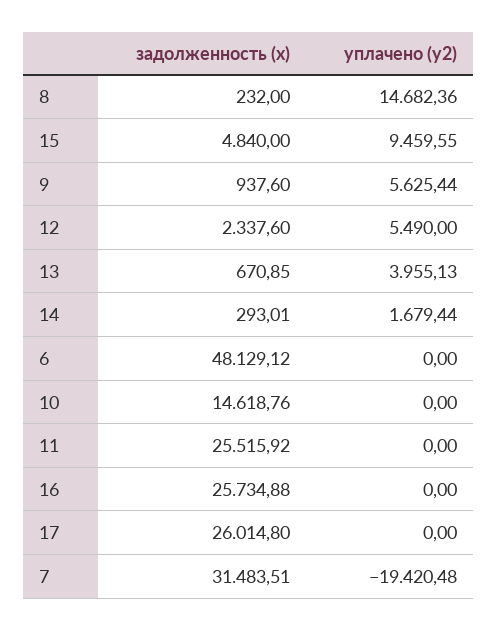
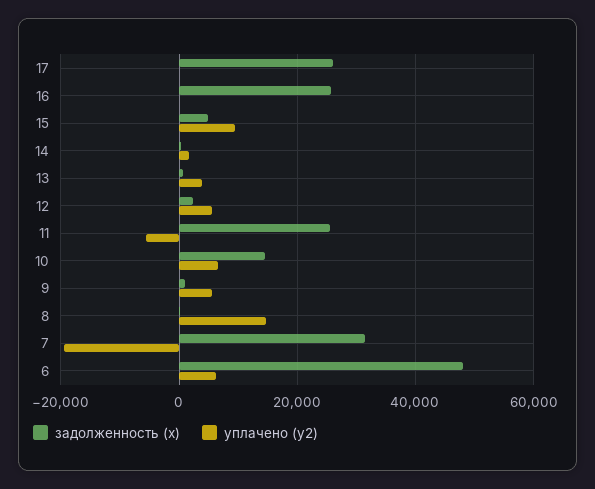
  {
    "задолженность (x)": {
      "8": 232,
      "15": 4840,
      "9": 937.6,
      "12": 2337.6,
      "13": 670.85,
      "14": 293.01,
      "6": 48129.12,
      "10": 14618.76,
      "11": 25515.92,
      "16": 25734.88,
      "17": 26014.8,
      "7": 31483.51
    },
    "уплачено (y2)": {
      "8": 14682.36,
      "15": 9459.55,
      "9": 5625.44,
      "12": 5490,
      "13": 3955.13,
      "14": 1679.44,
-     "6": 0,
+     "6": 6000,
-     "10": 0,
+     "10": 6000,
-     "11": 0,
+     "11": -6000,
      "16": 0,
      "17": 0,
      "7": -19420.48
    }
  }

